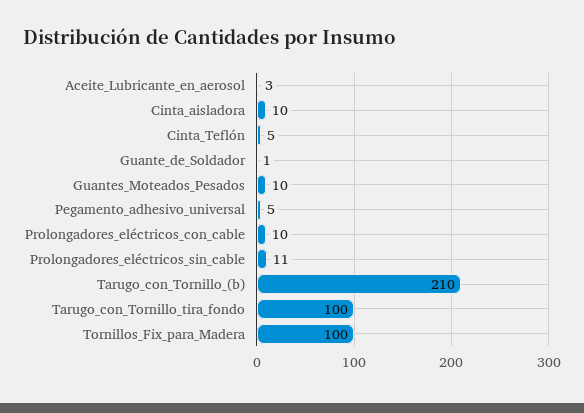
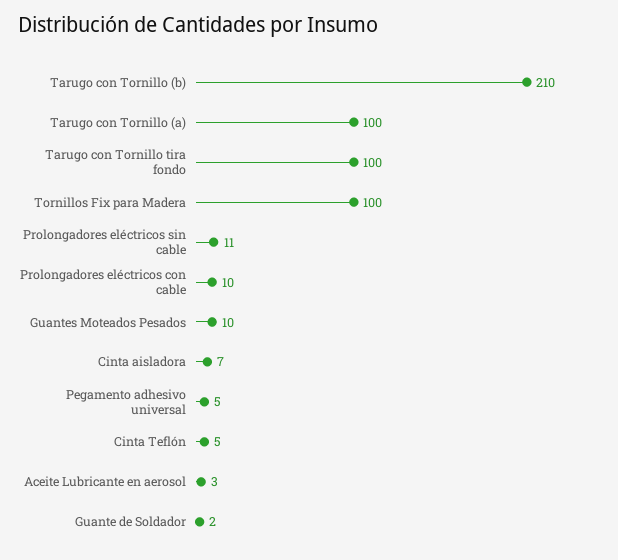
  {
    "Aceite_Lubricante_en_aerosol": 3,
-   "Cinta_aisladora": 10,
+   "Cinta_aisladora": 7,
    "Cinta_Teflón": 5,
-   "Guante_de_Soldador": 1,
+   "Guante_de_Soldador": 2,
    "Guantes_Moteados_Pesados": 10,
    "Pegamento_adhesivo_universal": 5,
    "Prolongadores_eléctricos_con_cable": 10,
    "Prolongadores_eléctricos_sin_cable": 11,
    "Tarugo_con_Tornillo_(b)": 210,
    "Tarugo_con_Tornillo_tira_fondo": 100,
-   "Tornillos_Fix_para_Madera": 100
+   "Tornillos_Fix_para_Madera": 100,
+   "Tarugo con Tornillo (a)": 100
  }

